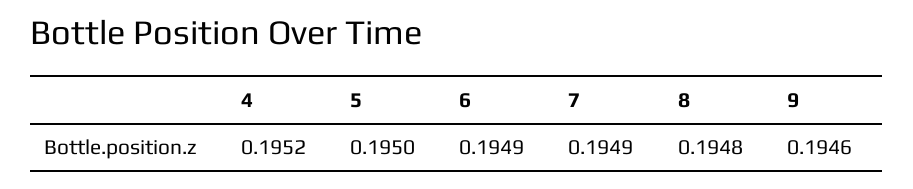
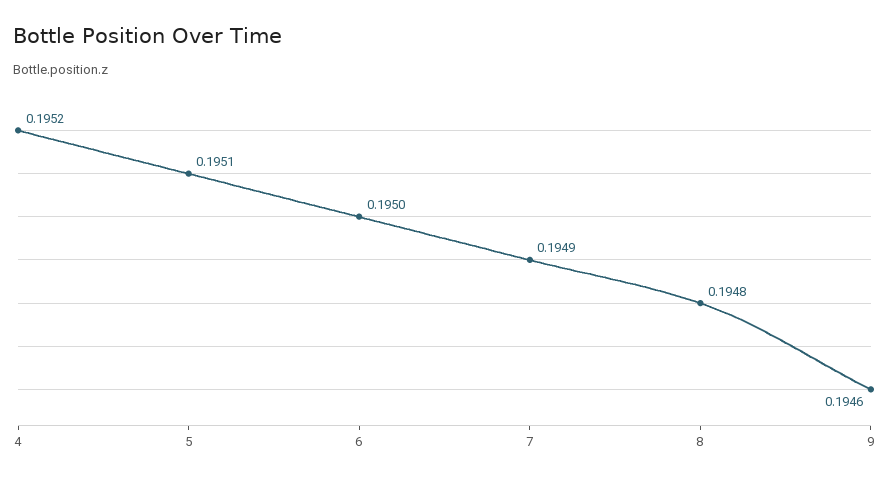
  {
    "4": 0.1952,
-   "5": 0.195,
+   "5": 0.1951,
-   "6": 0.1949,
+   "6": 0.195,
    "7": 0.1949,
    "8": 0.1948,
    "9": 0.1946
  }

